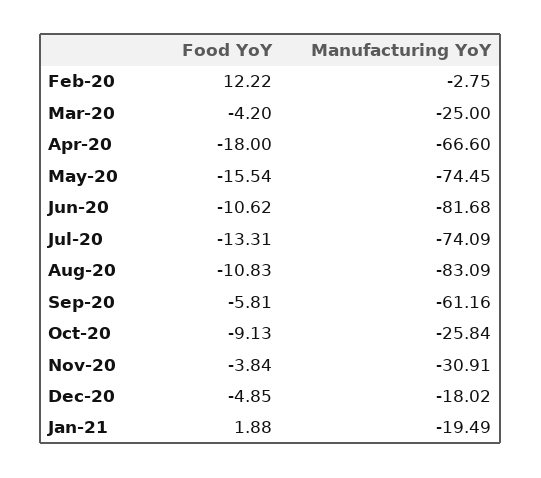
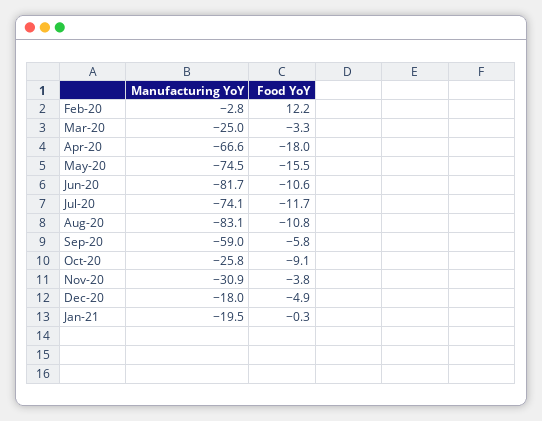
  {
    "Food YoY": {
      "Feb-20": 12.22,
-     "Mar-20": -4.2,
+     "Mar-20": -3.3,
      "Apr-20": -18,
      "May-20": -15.54,
      "Jun-20": -10.62,
-     "Jul-20": -13.31,
+     "Jul-20": -11.7,
      "Aug-20": -10.83,
      "Sep-20": -5.81,
      "Oct-20": -9.13,
      "Nov-20": -3.84,
      "Dec-20": -4.85,
-     "Jan-21": 1.88
+     "Jan-21": -0.3
    },
    "Manufacturing YoY": {
      "Feb-20": -2.75,
      "Mar-20": -25,
      "Apr-20": -66.6,
      "May-20": -74.45,
      "Jun-20": -81.68,
      "Jul-20": -74.09,
      "Aug-20": -83.09,
-     "Sep-20": -61.16,
+     "Sep-20": -59,
      "Oct-20": -25.84,
      "Nov-20": -30.91,
      "Dec-20": -18.02,
      "Jan-21": -19.49
    }
  }

